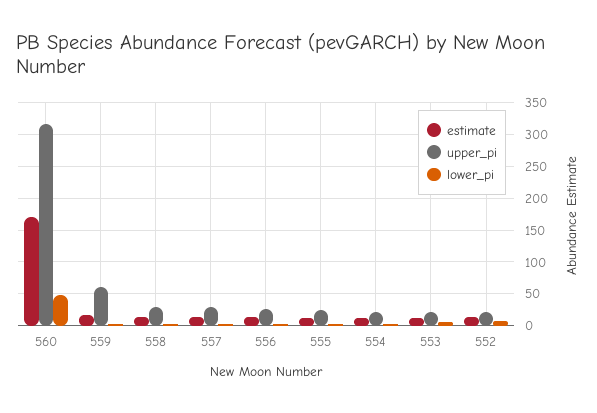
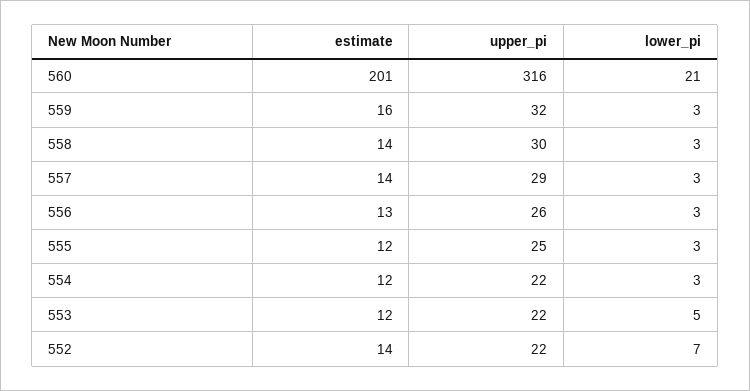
  {
    "estimate": {
-     "560": 170,
+     "560": 201,
      "559": 16,
      "558": 14,
      "557": 14,
      "556": 13,
      "555": 12,
      "554": 12,
      "553": 12,
      "552": 14
    },
    "upper_pi": {
      "560": 316,
-     "559": 60,
+     "559": 32,
      "558": 30,
      "557": 29,
      "556": 26,
      "555": 25,
      "554": 22,
      "553": 22,
      "552": 22
    },
    "lower_pi": {
-     "560": 50,
+     "560": 21,
      "559": 3,
      "558": 3,
      "557": 3,
      "556": 3,
      "555": 3,
      "554": 3,
      "553": 5,
      "552": 7
    }
  }

